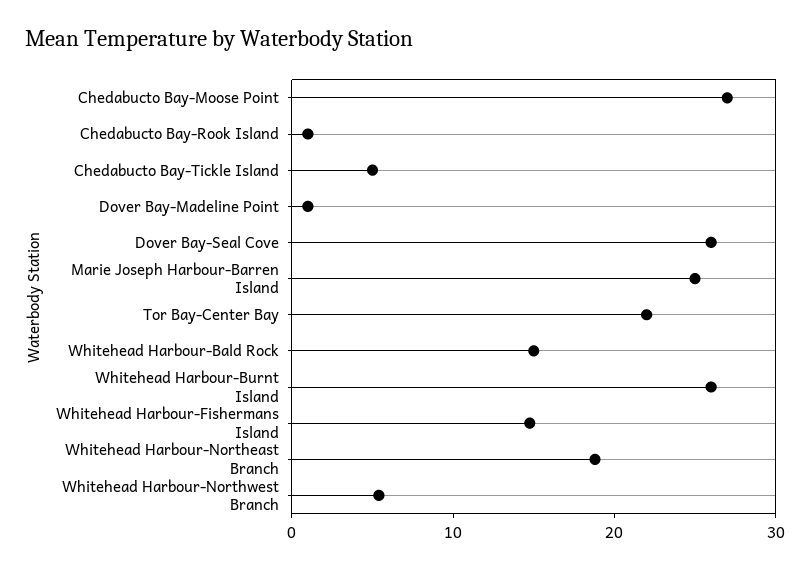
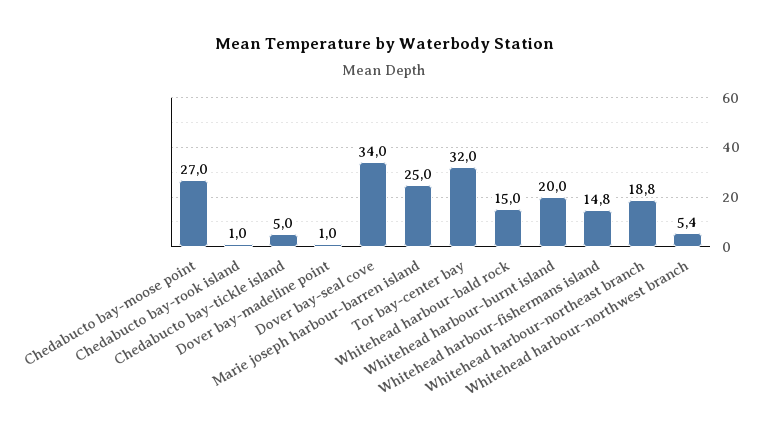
  {
    "Chedabucto Bay-Moose Point": 27,
    "Chedabucto Bay-Rook Island": 1,
    "Chedabucto Bay-Tickle Island": 5,
    "Dover Bay-Madeline Point": 1,
-   "Dover Bay-Seal Cove": 26,
+   "Dover Bay-Seal Cove": 34,
    "Marie Joseph Harbour-Barren Island": 25,
-   "Tor Bay-Center Bay": 22,
+   "Tor Bay-Center Bay": 32,
    "Whitehead Harbour-Bald Rock": 15,
-   "Whitehead Harbour-Burnt Island": 26,
+   "Whitehead Harbour-Burnt Island": 20,
    "Whitehead Harbour-Fishermans Island": 14.8,
    "Whitehead Harbour-Northeast Branch": 18.8,
    "Whitehead Harbour-Northwest Branch": 5.4
  }

